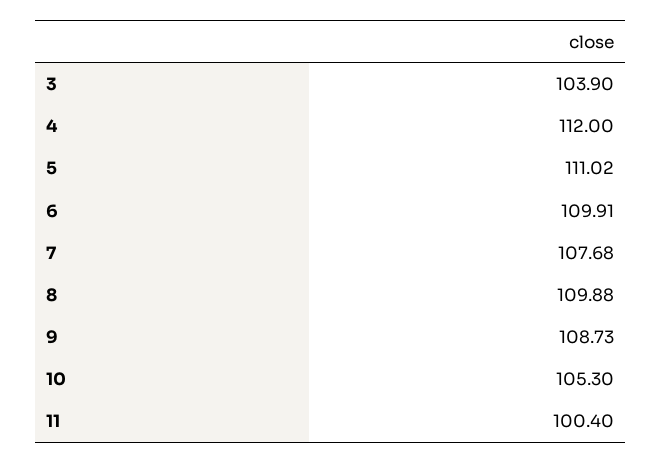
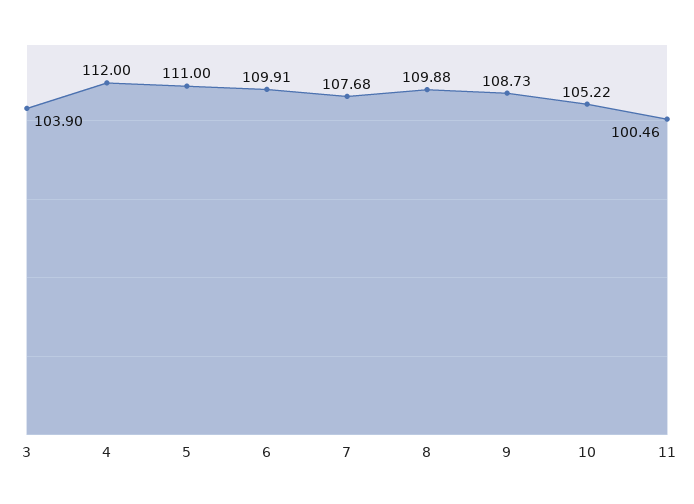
  {
    "3": 103.9,
    "4": 112,
-   "5": 111.02,
+   "5": 111,
    "6": 109.91,
    "7": 107.68,
    "8": 109.88,
    "9": 108.73,
-   "10": 105.3,
+   "10": 105.22,
-   "11": 100.4
+   "11": 100.46
  }

